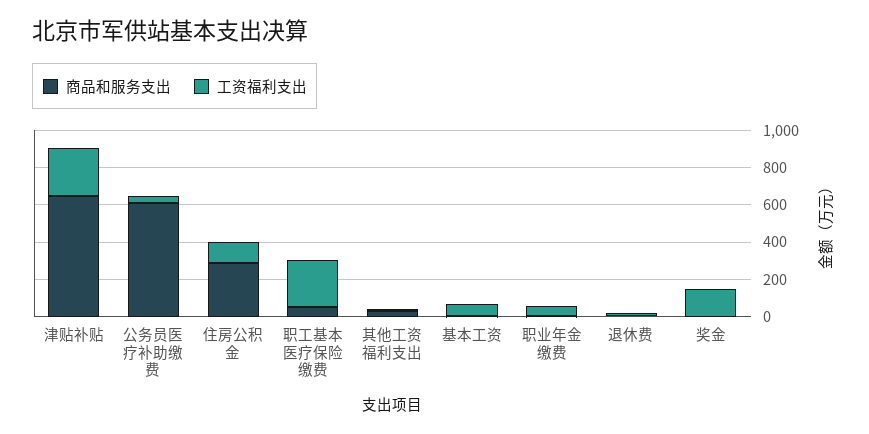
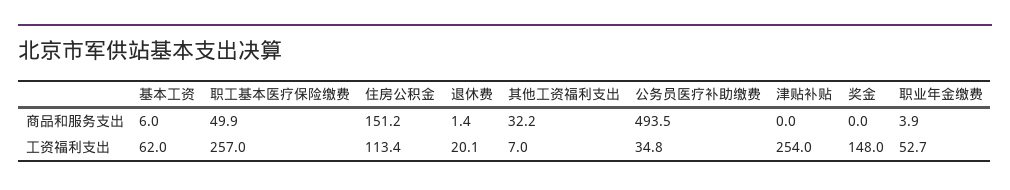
  {
    "商品和服务支出": {
-     "津贴补贴": 650,
+     "津贴补贴": 0,
-     "公务员医疗补助缴费": 600,
+     "公务员医疗补助缴费": 493.5,
-     "住房公积金": 300,
+     "住房公积金": 151.2,
      "职工基本医疗保险缴费": 49.9,
      "其他工资福利支出": 32.2,
      "基本工资": 6,
      "职业年金缴费": 3.9,
      "退休费": 1.4,
      "奖金": 0
    },
    "工资福利支出": {
      "津贴补贴": 254,
      "公务员医疗补助缴费": 34.8,
      "住房公积金": 113.4,
      "职工基本医疗保险缴费": 257,
      "其他工资福利支出": 7,
      "基本工资": 62,
      "职业年金缴费": 52.7,
      "退休费": 20.1,
      "奖金": 148
    }
  }

